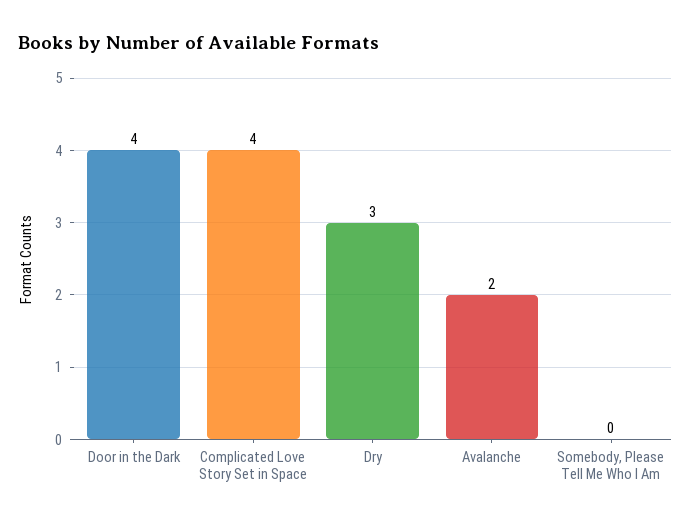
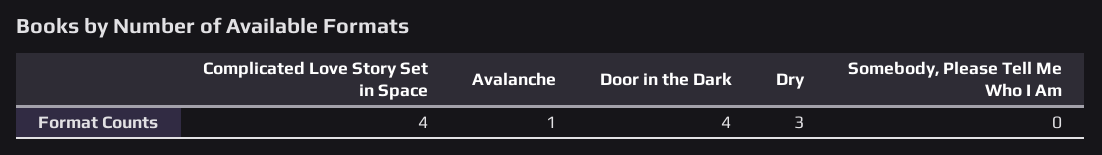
  {
    "Door in the Dark": 4,
    "Complicated Love Story Set in Space": 4,
    "Dry": 3,
-   "Avalanche": 2,
+   "Avalanche": 1,
    "Somebody, Please Tell Me Who I Am": 0
  }

